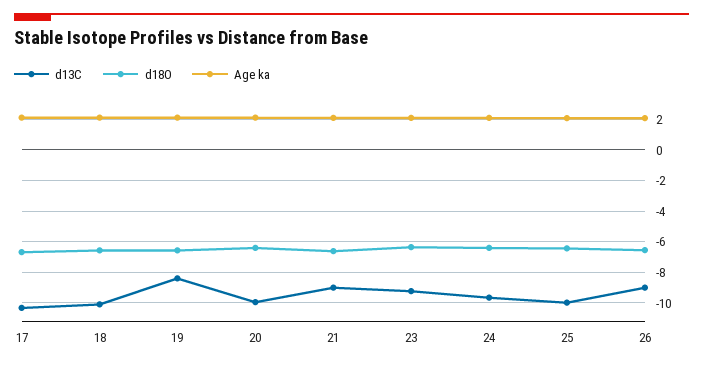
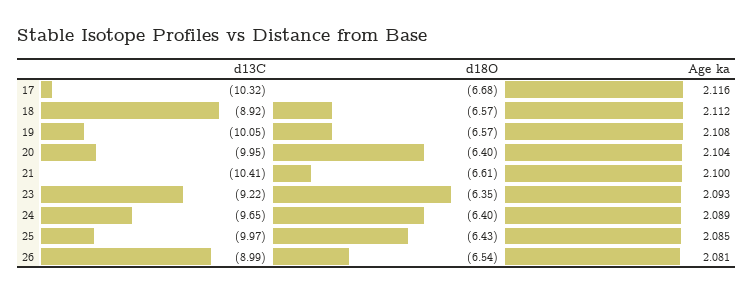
  {
    "d13C": {
      "17": -10.32,
-     "18": -10,
+     "18": -8.92,
-     "19": -8.5,
+     "19": -10.05,
      "20": -9.95,
-     "21": -9,
+     "21": -10.41,
      "23": -9.22,
      "24": -9.65,
      "25": -9.97,
      "26": -8.99
    },
    "d18O": {
      "17": -6.68,
      "18": -6.57,
      "19": -6.57,
      "20": -6.4,
      "21": -6.61,
      "23": -6.35,
      "24": -6.4,
      "25": -6.43,
      "26": -6.54
    },
    "Age ka": {
      "17": 2.116,
      "18": 2.112,
      "19": 2.108,
      "20": 2.104,
      "21": 2.1,
      "23": 2.093,
      "24": 2.089,
      "25": 2.085,
      "26": 2.081
    }
  }

